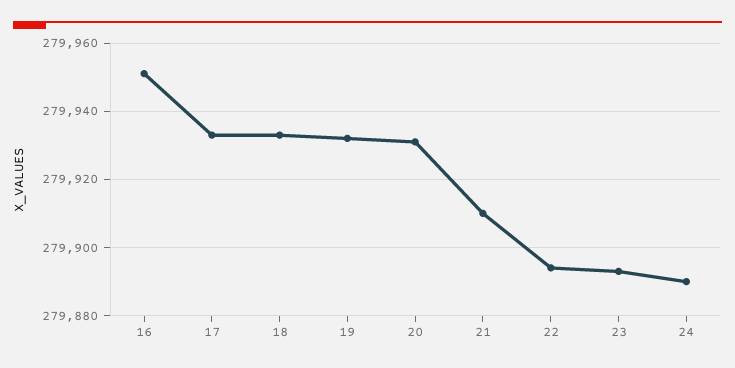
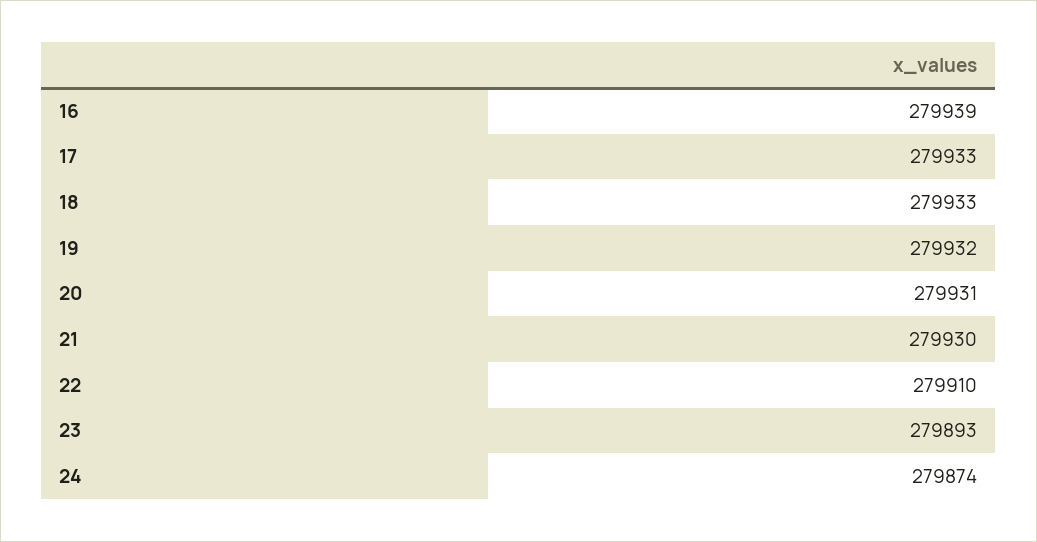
  {
-   "16": 279950,
+   "16": 279939,
    "17": 279933,
    "18": 279933,
    "19": 279932,
    "20": 279931,
-   "21": 279910,
+   "21": 279930,
-   "22": 279895,
+   "22": 279910,
    "23": 279893,
-   "24": 279890
+   "24": 279874
  }

